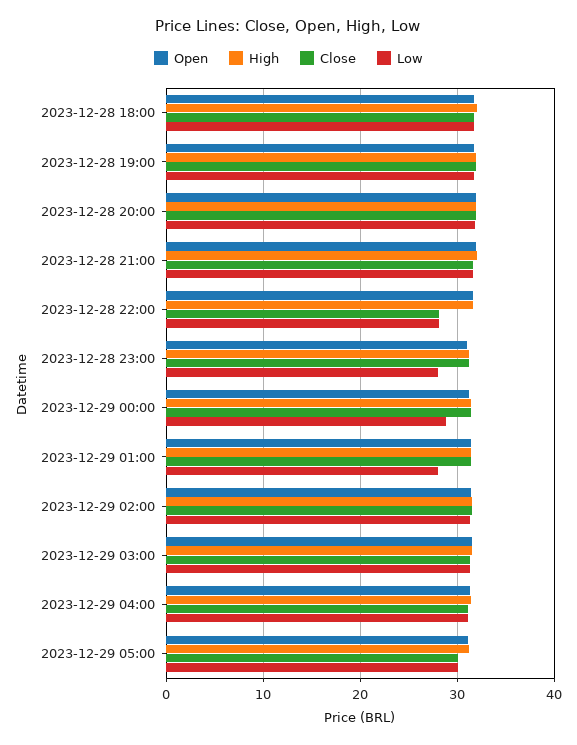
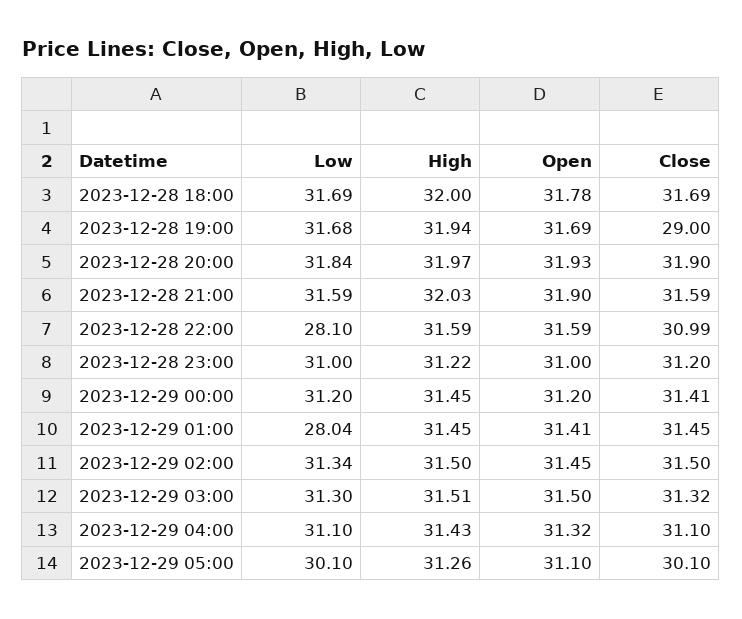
  {
    "Open": {
      "2023-12-28 18:00": 31.78,
      "2023-12-28 19:00": 31.69,
      "2023-12-28 20:00": 31.93,
      "2023-12-28 21:00": 31.9,
      "2023-12-28 22:00": 31.59,
      "2023-12-28 23:00": 31,
      "2023-12-29 00:00": 31.2,
      "2023-12-29 01:00": 31.41,
      "2023-12-29 02:00": 31.45,
      "2023-12-29 03:00": 31.5,
      "2023-12-29 04:00": 31.32,
      "2023-12-29 05:00": 31.1
    },
    "High": {
      "2023-12-28 18:00": 32,
      "2023-12-28 19:00": 31.94,
      "2023-12-28 20:00": 31.97,
      "2023-12-28 21:00": 32.03,
      "2023-12-28 22:00": 31.59,
      "2023-12-28 23:00": 31.22,
      "2023-12-29 00:00": 31.45,
      "2023-12-29 01:00": 31.45,
      "2023-12-29 02:00": 31.5,
      "2023-12-29 03:00": 31.51,
      "2023-12-29 04:00": 31.43,
      "2023-12-29 05:00": 31.26
    },
    "Close": {
      "2023-12-28 18:00": 31.69,
-     "2023-12-28 19:00": 32,
+     "2023-12-28 19:00": 29,
      "2023-12-28 20:00": 31.9,
      "2023-12-28 21:00": 31.59,
-     "2023-12-28 22:00": 28,
+     "2023-12-28 22:00": 30.99,
      "2023-12-28 23:00": 31.2,
      "2023-12-29 00:00": 31.41,
      "2023-12-29 01:00": 31.45,
      "2023-12-29 02:00": 31.5,
      "2023-12-29 03:00": 31.32,
      "2023-12-29 04:00": 31.1,
      "2023-12-29 05:00": 30.1
    },
    "Low": {
      "2023-12-28 18:00": 31.69,
      "2023-12-28 19:00": 31.68,
      "2023-12-28 20:00": 31.84,
      "2023-12-28 21:00": 31.59,
      "2023-12-28 22:00": 28.1,
-     "2023-12-28 23:00": 28,
+     "2023-12-28 23:00": 31,
-     "2023-12-29 00:00": 29,
+     "2023-12-29 00:00": 31.2,
      "2023-12-29 01:00": 28.04,
      "2023-12-29 02:00": 31.34,
      "2023-12-29 03:00": 31.3,
      "2023-12-29 04:00": 31.1,
      "2023-12-29 05:00": 30.1
    }
  }

